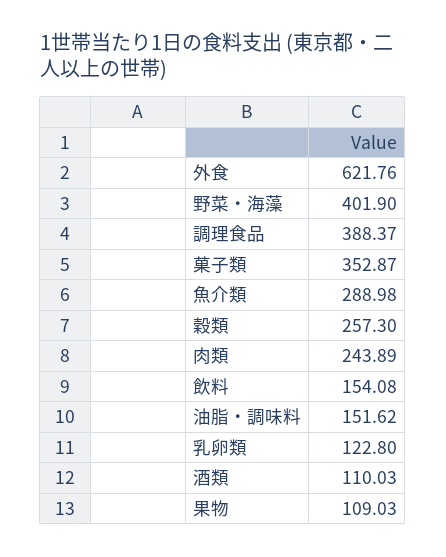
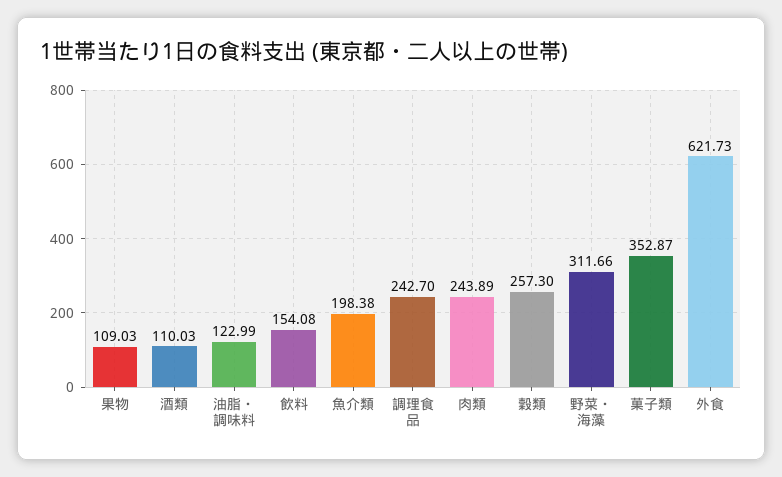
  {
-   "外食": 621.76,
+   "外食": 621.73,
-   "野菜・海藻": 401.9,
+   "野菜・海藻": 311.66,
-   "調理食品": 388.37,
+   "調理食品": 242.7,
    "菓子類": 352.87,
-   "魚介類": 288.98,
+   "魚介類": 198.38,
    "穀類": 257.3,
    "肉類": 243.89,
    "飲料": 154.08,
-   "油脂・調味料": 151.62,
+   "油脂・調味料": 122.99,
-   "乳卵類": 122.8,
    "酒類": 110.03,
    "果物": 109.03
  }

